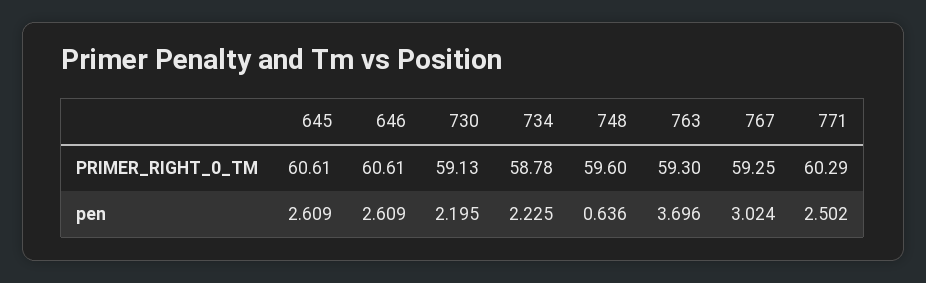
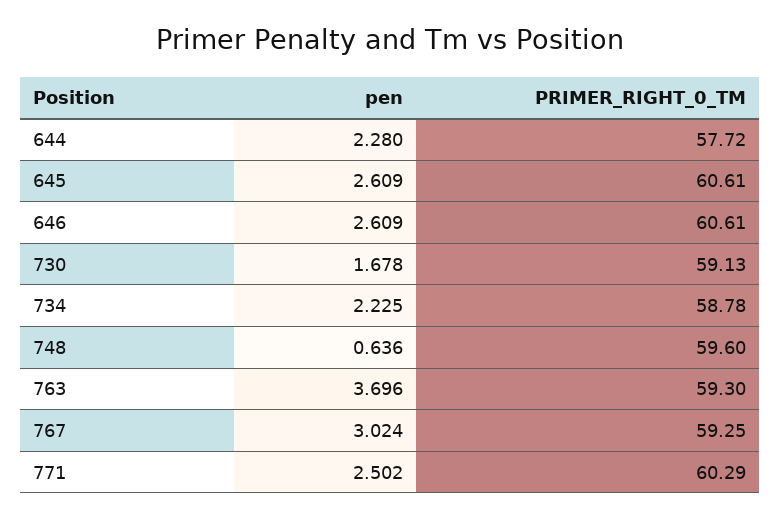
  {
    "645": {
      "PRIMER_RIGHT_0_TM": 60.61,
      "pen": 2.609
    },
    "646": {
      "PRIMER_RIGHT_0_TM": 60.61,
      "pen": 2.609
    },
    "730": {
      "PRIMER_RIGHT_0_TM": 59.13,
-     "pen": 2.195
+     "pen": 1.678
    },
    "734": {
      "PRIMER_RIGHT_0_TM": 58.78,
      "pen": 2.225
    },
    "748": {
      "PRIMER_RIGHT_0_TM": 59.6,
      "pen": 0.636
    },
    "763": {
      "PRIMER_RIGHT_0_TM": 59.3,
      "pen": 3.696
    },
    "767": {
      "PRIMER_RIGHT_0_TM": 59.25,
      "pen": 3.024
    },
    "771": {
      "PRIMER_RIGHT_0_TM": 60.29,
      "pen": 2.502
-   }
+   },
+   "644": {
+     "pen": 2.28,
+     "PRIMER_RIGHT_0_TM": 57.72
+   }
  }

